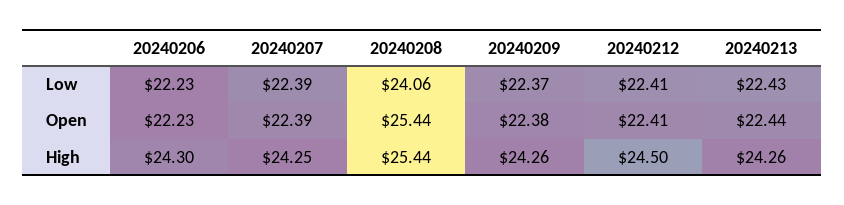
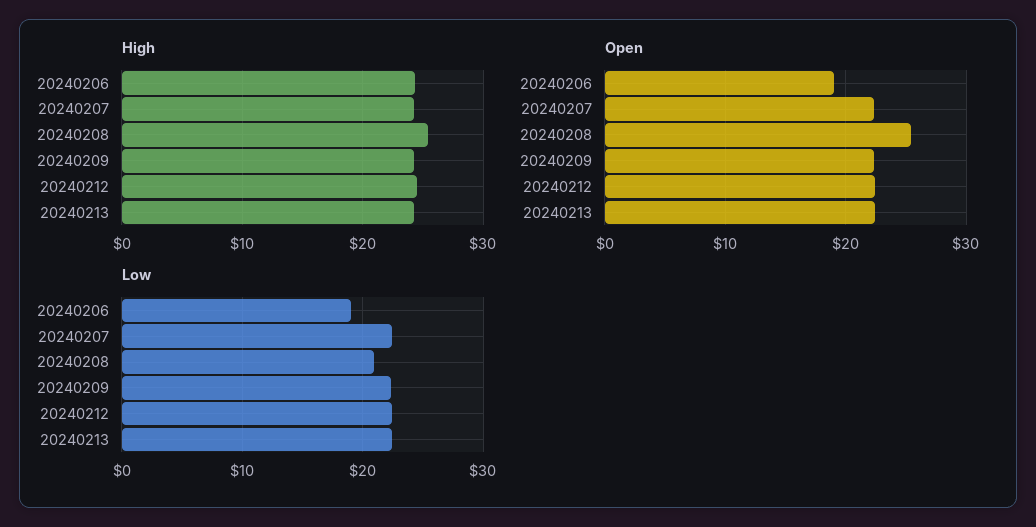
  {
    "Low": {
-     "20240206": 22.23,
+     "20240206": 19,
      "20240207": 22.39,
-     "20240208": 24.06,
+     "20240208": 21,
      "20240209": 22.37,
      "20240212": 22.41,
      "20240213": 22.43
    },
    "Open": {
-     "20240206": 22.23,
+     "20240206": 19,
      "20240207": 22.39,
      "20240208": 25.44,
      "20240209": 22.38,
      "20240212": 22.41,
      "20240213": 22.44
    },
    "High": {
      "20240206": 24.3,
      "20240207": 24.25,
      "20240208": 25.44,
      "20240209": 24.26,
      "20240212": 24.5,
      "20240213": 24.26
    }
  }

